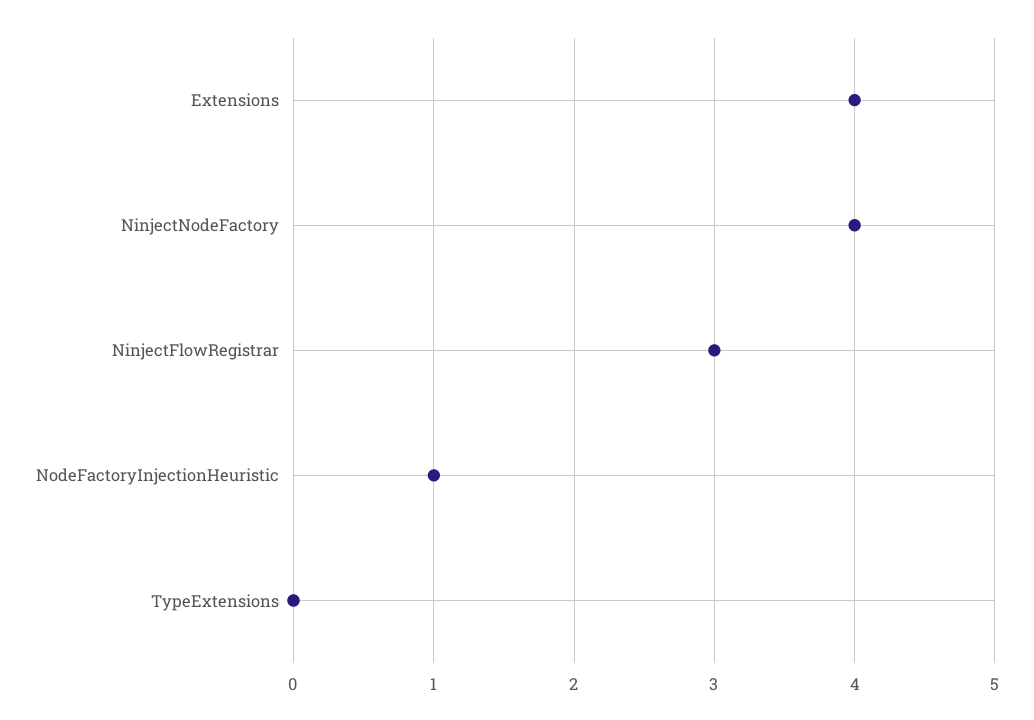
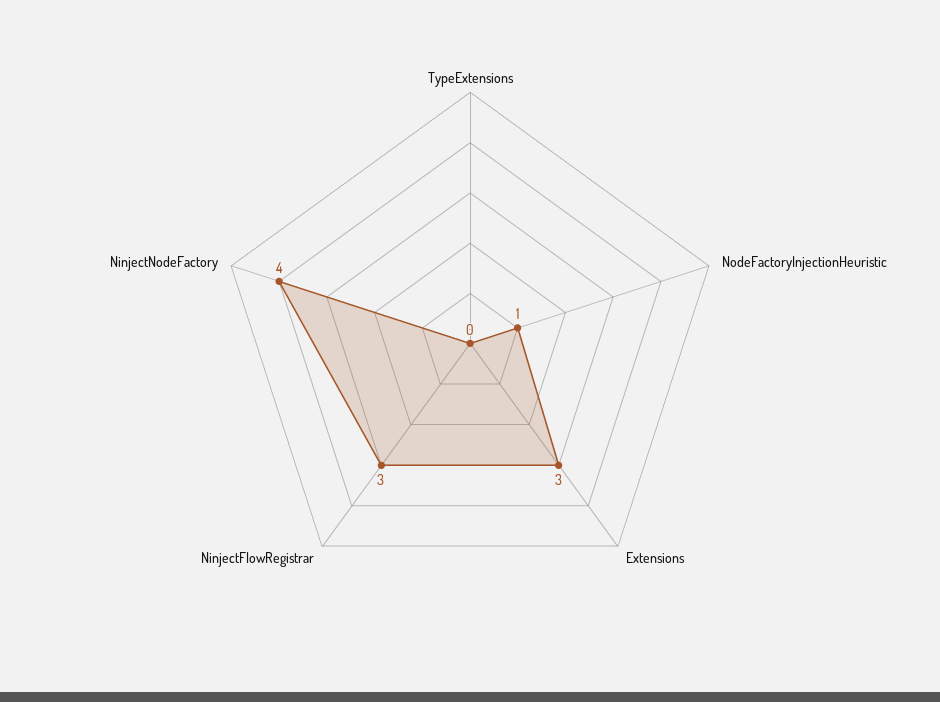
  {
-   "Extensions": 4,
+   "Extensions": 3,
    "NinjectNodeFactory": 4,
    "NinjectFlowRegistrar": 3,
    "NodeFactoryInjectionHeuristic": 1,
    "TypeExtensions": 0
  }

